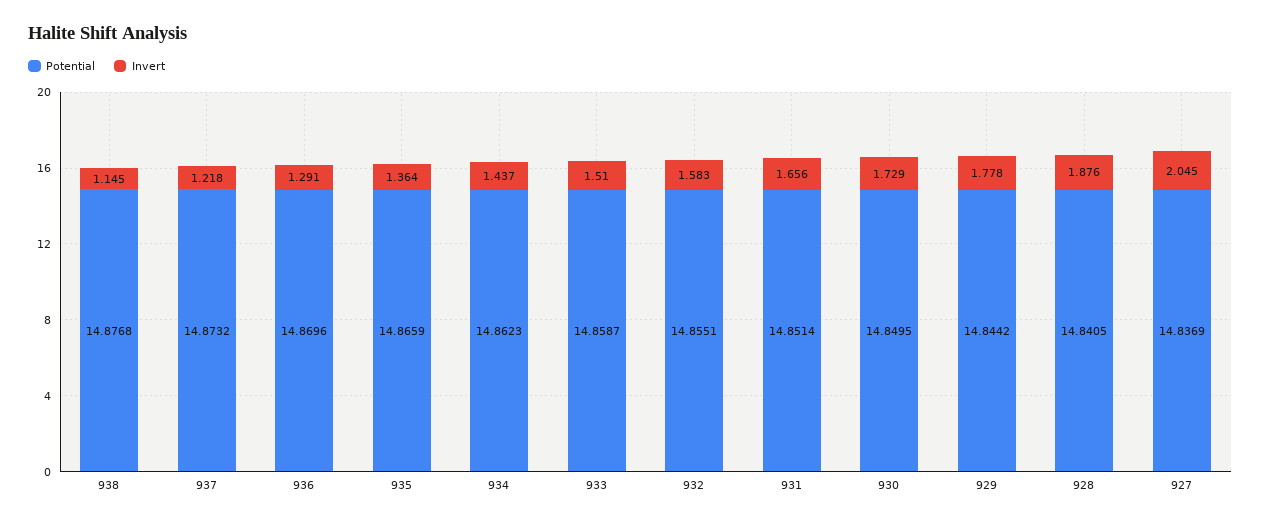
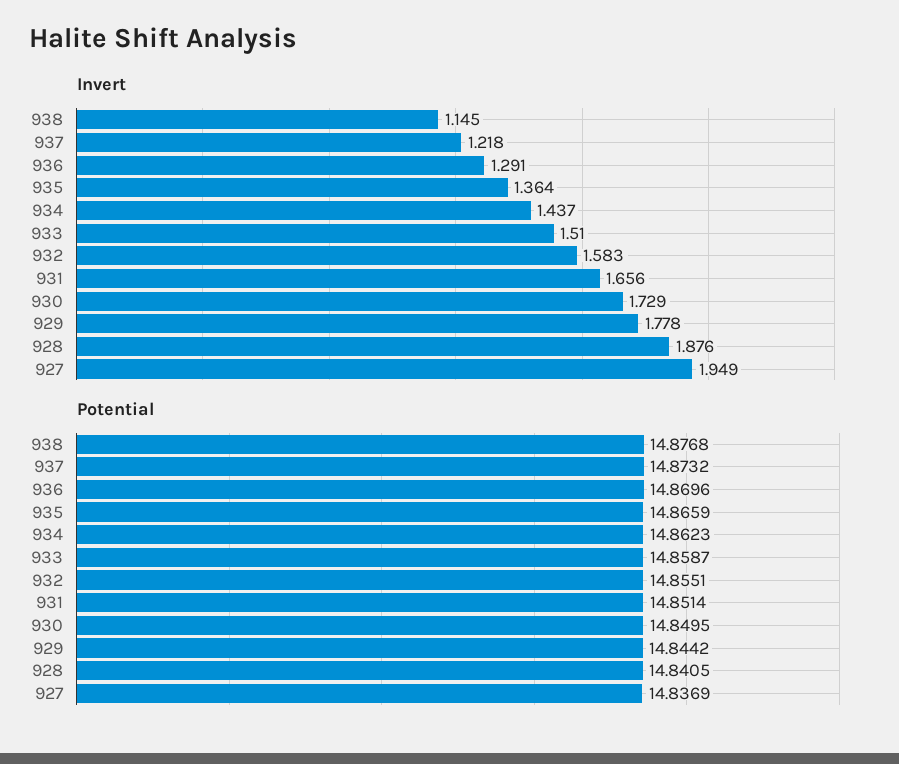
  {
    "Potential": {
      "938": 14.8768,
      "937": 14.8732,
      "936": 14.8696,
      "935": 14.8659,
      "934": 14.8623,
      "933": 14.8587,
      "932": 14.8551,
      "931": 14.8514,
      "930": 14.8495,
      "929": 14.8442,
      "928": 14.8405,
      "927": 14.8369
    },
    "Invert": {
      "938": 1.145,
      "937": 1.218,
      "936": 1.291,
      "935": 1.364,
      "934": 1.437,
      "933": 1.51,
      "932": 1.583,
      "931": 1.656,
      "930": 1.729,
      "929": 1.778,
      "928": 1.876,
-     "927": 2.045
+     "927": 1.949
    }
  }

